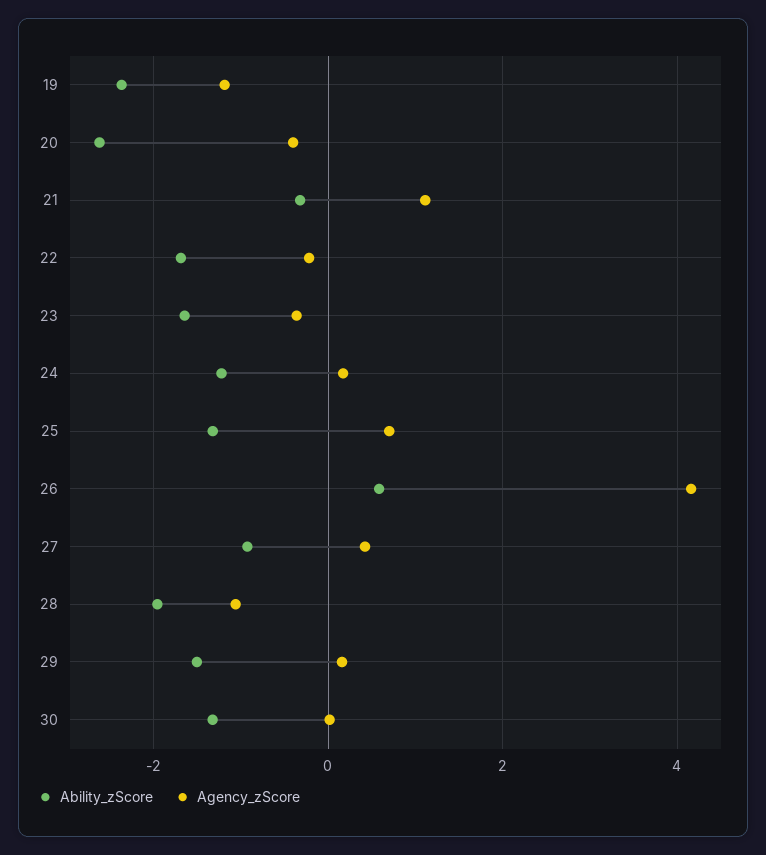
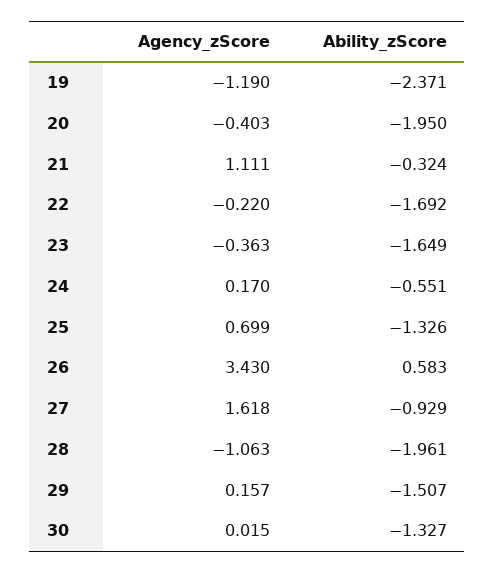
  {
    "Ability_zScore": {
      "19": -2.371,
-     "20": -2.6,
+     "20": -1.95,
      "21": -0.324,
      "22": -1.692,
      "23": -1.649,
-     "24": -1.2,
+     "24": -0.551,
      "25": -1.326,
      "26": 0.583,
      "27": -0.929,
      "28": -1.961,
      "29": -1.507,
      "30": -1.327
    },
    "Agency_zScore": {
      "19": -1.19,
      "20": -0.403,
      "21": 1.111,
      "22": -0.22,
      "23": -0.363,
      "24": 0.17,
      "25": 0.699,
-     "26": 4.2,
+     "26": 3.43,
-     "27": 0.4,
+     "27": 1.618,
      "28": -1.063,
      "29": 0.157,
      "30": 0.015
    }
  }

